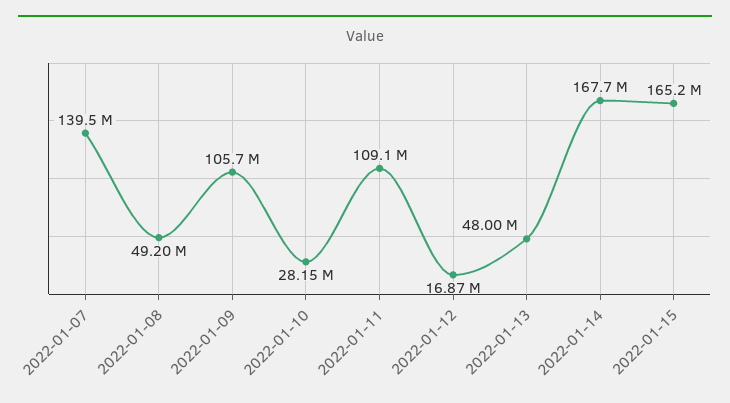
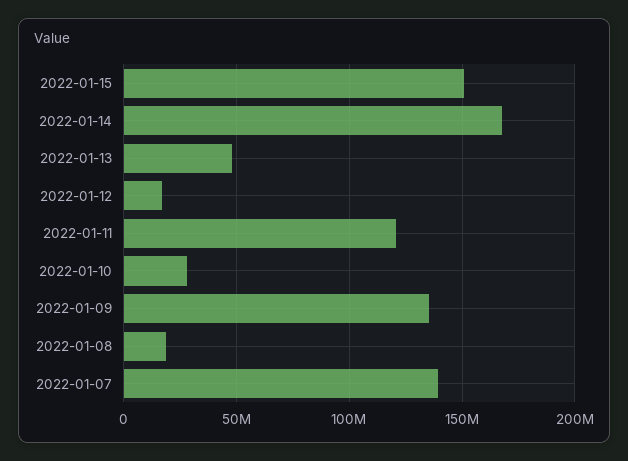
  {
    "2022-01-07": 139500000,
-   "2022-01-08": 49200000,
+   "2022-01-08": 20000000,
-   "2022-01-09": 105700000,
+   "2022-01-09": 135000000,
    "2022-01-10": 28150000,
-   "2022-01-11": 109100000,
+   "2022-01-11": 120000000,
    "2022-01-12": 16870000,
    "2022-01-13": 48000000,
    "2022-01-14": 167700000,
-   "2022-01-15": 165200000
+   "2022-01-15": 150000000
  }

